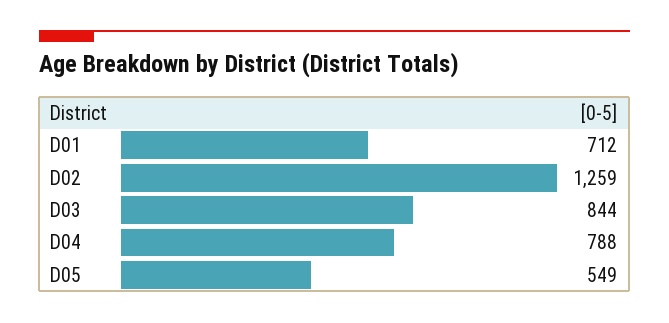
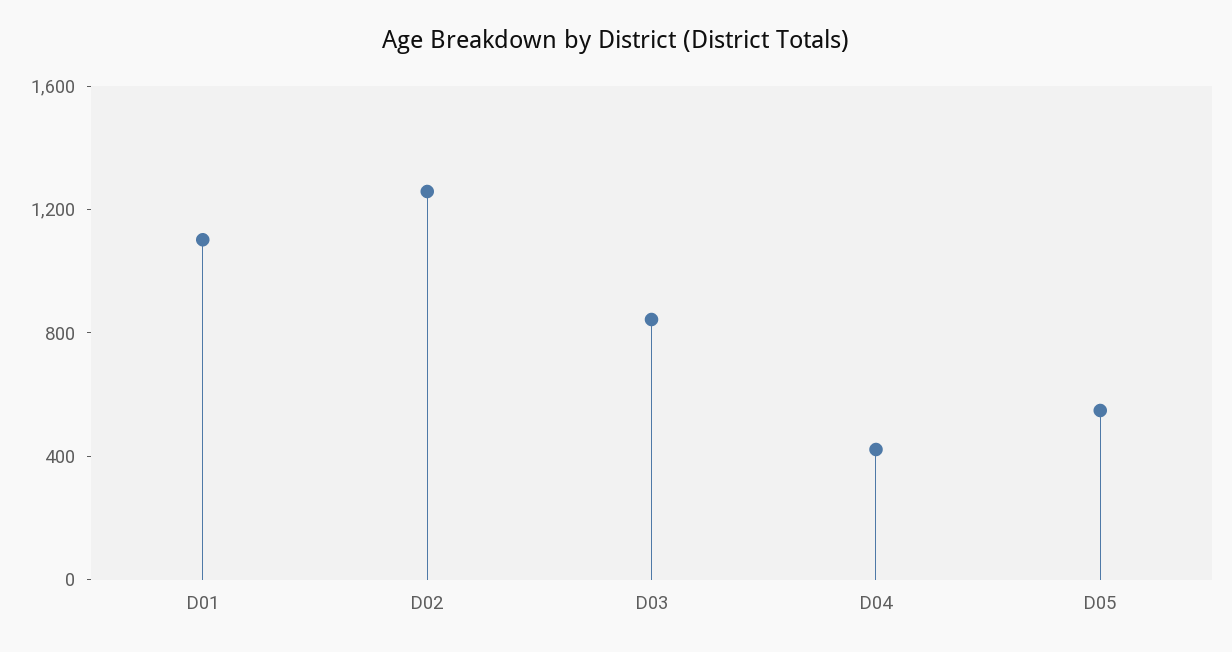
  {
-   "D01": 712,
+   "D01": 1100,
    "D02": 1259,
    "D03": 844,
-   "D04": 788,
+   "D04": 400,
    "D05": 549
  }

